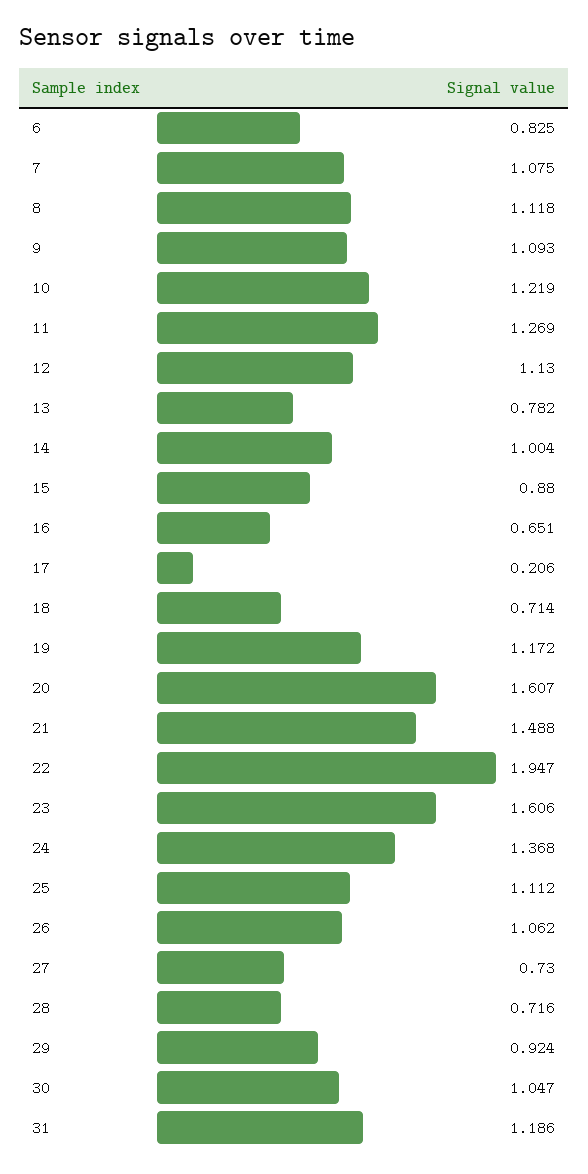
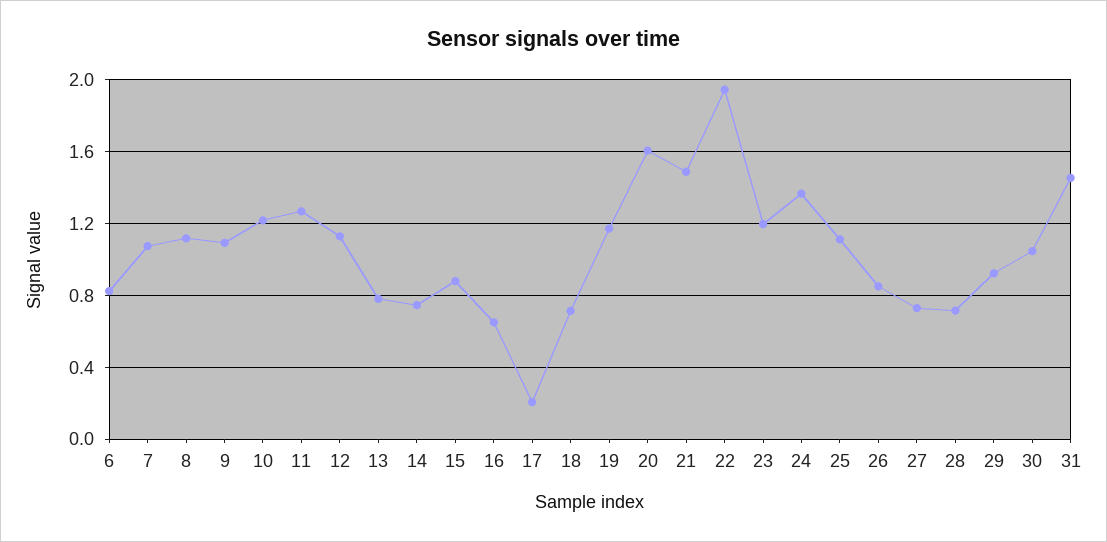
  {
    "6": 0.825,
    "7": 1.075,
    "8": 1.118,
    "9": 1.093,
    "10": 1.219,
    "11": 1.269,
    "12": 1.13,
    "13": 0.782,
-   "14": 1.004,
+   "14": 0.75,
    "15": 0.88,
    "16": 0.651,
    "17": 0.206,
    "18": 0.714,
    "19": 1.172,
    "20": 1.607,
    "21": 1.488,
    "22": 1.947,
-   "23": 1.606,
+   "23": 1.2,
    "24": 1.368,
    "25": 1.112,
-   "26": 1.062,
+   "26": 0.85,
    "27": 0.73,
    "28": 0.716,
    "29": 0.924,
    "30": 1.047,
-   "31": 1.186
+   "31": 1.45
  }

